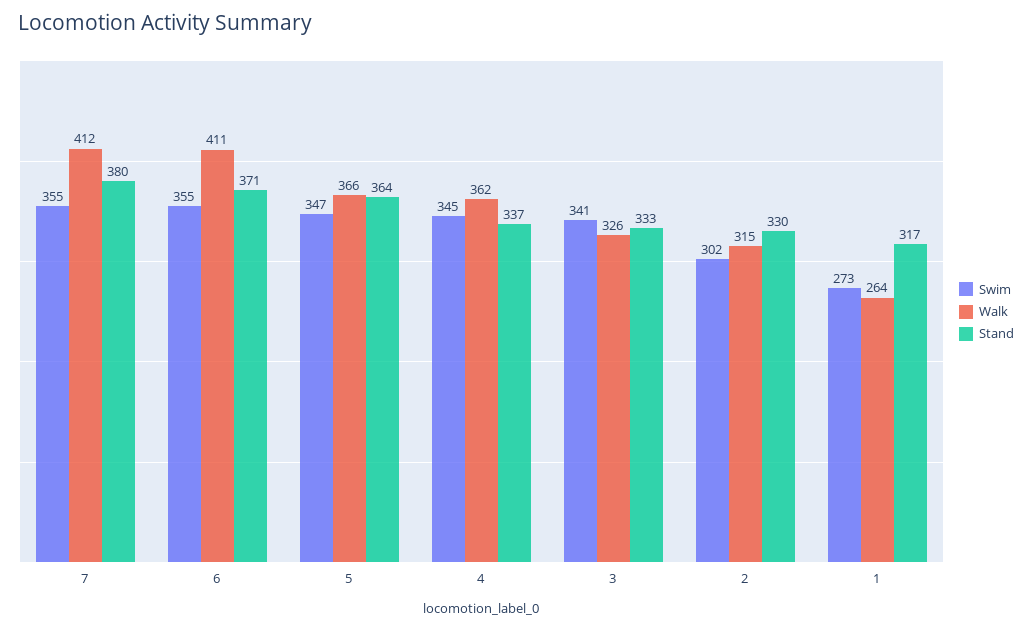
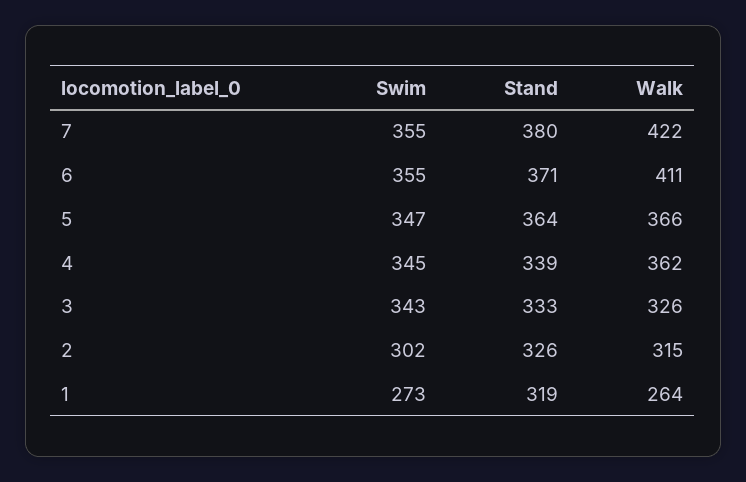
  {
    "Swim": {
      "7": 355,
      "6": 355,
      "5": 347,
      "4": 345,
-     "3": 341,
+     "3": 343,
      "2": 302,
      "1": 273
    },
    "Walk": {
-     "7": 412,
+     "7": 422,
      "6": 411,
      "5": 366,
      "4": 362,
      "3": 326,
      "2": 315,
      "1": 264
    },
    "Stand": {
      "7": 380,
      "6": 371,
      "5": 364,
-     "4": 337,
+     "4": 339,
      "3": 333,
-     "2": 330,
+     "2": 326,
-     "1": 317
+     "1": 319
    }
  }

